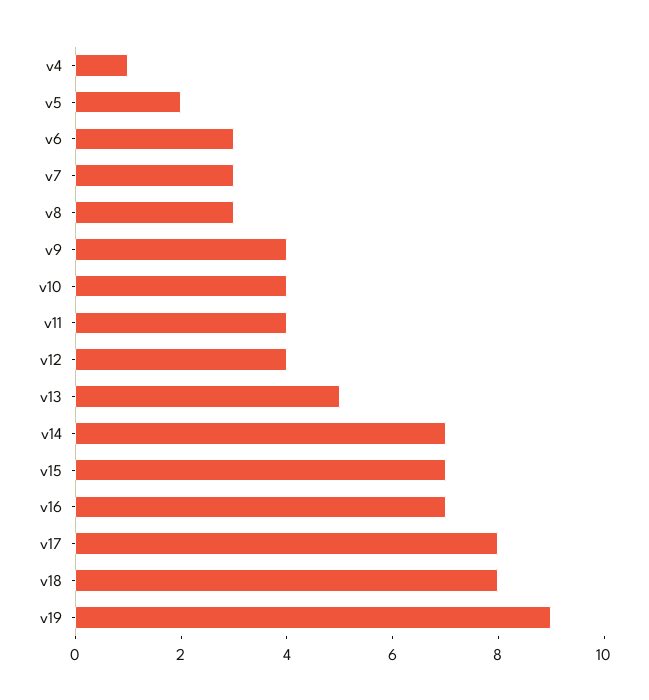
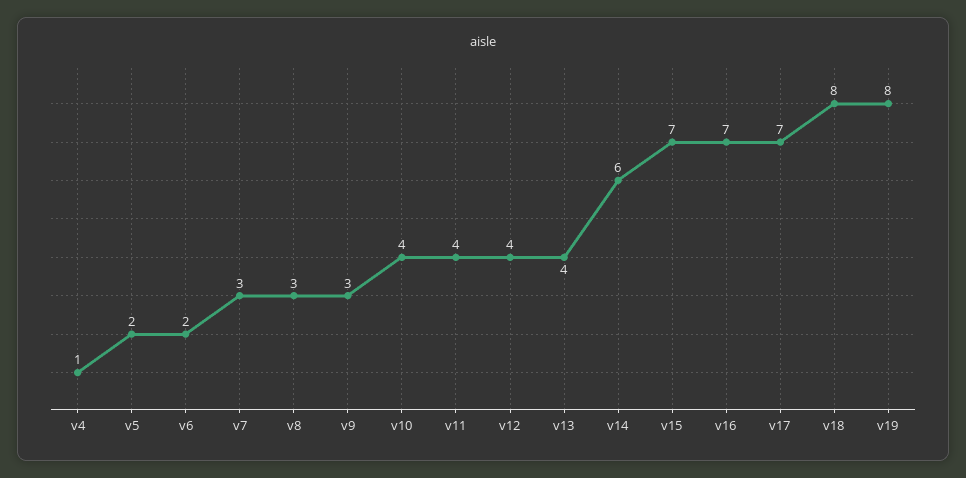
  {
    "v4": 1,
    "v5": 2,
-   "v6": 3,
+   "v6": 2,
    "v7": 3,
    "v8": 3,
-   "v9": 4,
+   "v9": 3,
    "v10": 4,
    "v11": 4,
    "v12": 4,
-   "v13": 5,
+   "v13": 4,
-   "v14": 7,
+   "v14": 6,
    "v15": 7,
    "v16": 7,
-   "v17": 8,
+   "v17": 7,
    "v18": 8,
-   "v19": 9
+   "v19": 8
  }

